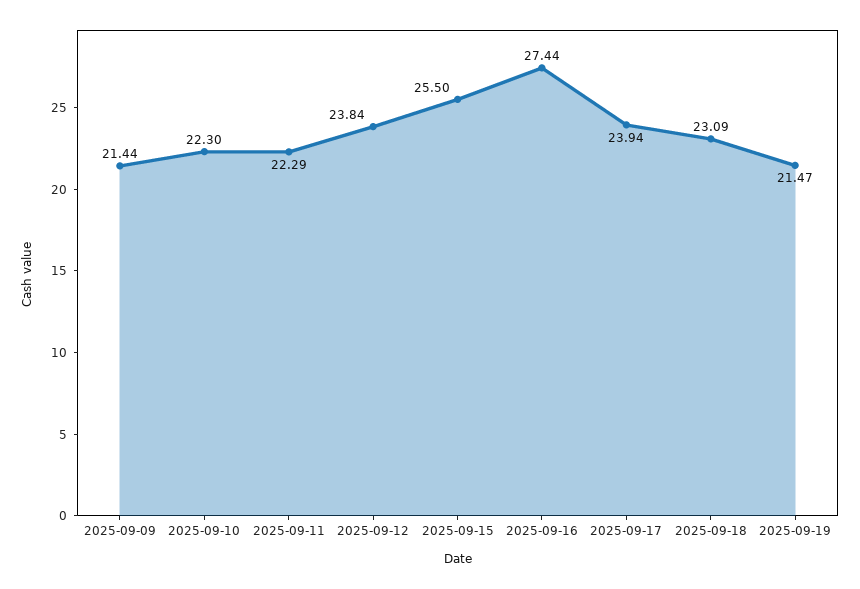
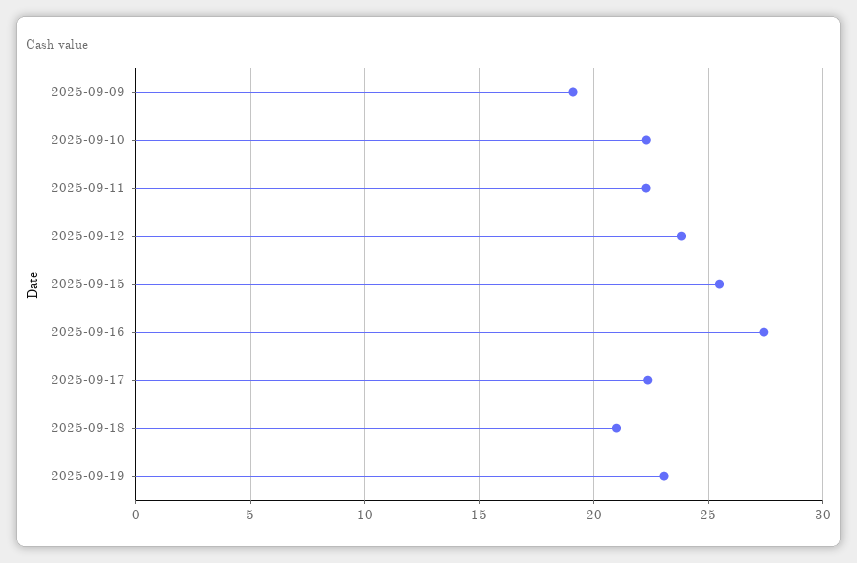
  {
-   "2025-09-09": 21.44,
+   "2025-09-09": 19,
    "2025-09-10": 22.3,
    "2025-09-11": 22.29,
    "2025-09-12": 23.84,
    "2025-09-15": 25.5,
    "2025-09-16": 27.44,
-   "2025-09-17": 23.94,
+   "2025-09-17": 22.5,
-   "2025-09-18": 23.09,
+   "2025-09-18": 21,
-   "2025-09-19": 21.47
+   "2025-09-19": 23
  }

